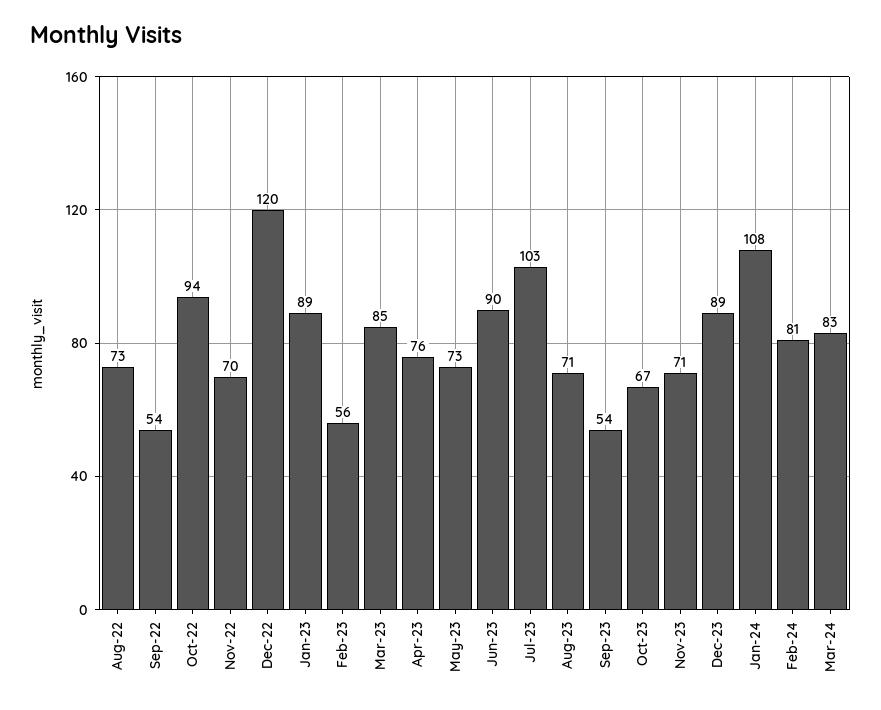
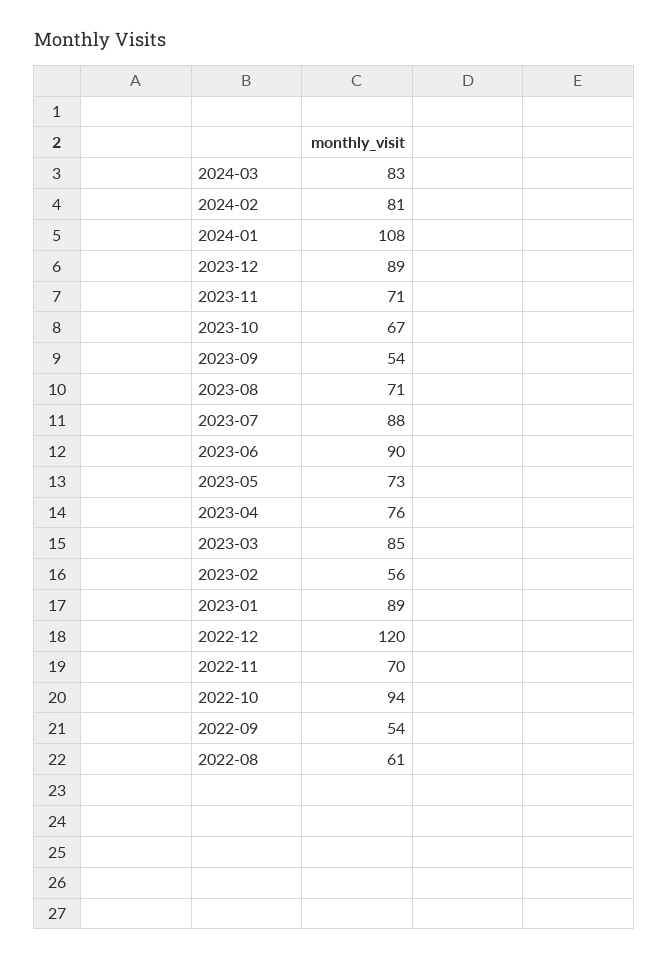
  {
-   "Aug-22": 73,
+   "Aug-22": 61,
    "Sep-22": 54,
    "Oct-22": 94,
    "Nov-22": 70,
    "Dec-22": 120,
    "Jan-23": 89,
    "Feb-23": 56,
    "Mar-23": 85,
    "Apr-23": 76,
    "May-23": 73,
    "Jun-23": 90,
-   "Jul-23": 103,
+   "Jul-23": 88,
    "Aug-23": 71,
    "Sep-23": 54,
    "Oct-23": 67,
    "Nov-23": 71,
    "Dec-23": 89,
    "Jan-24": 108,
    "Feb-24": 81,
    "Mar-24": 83
  }

